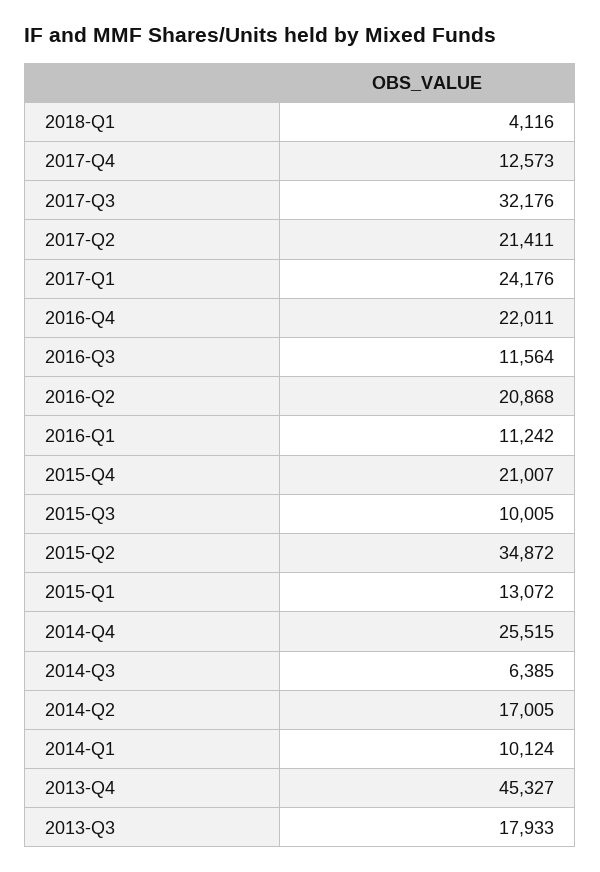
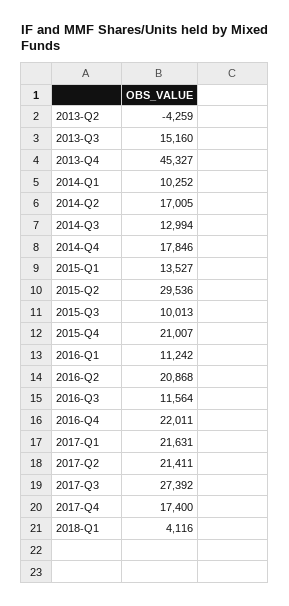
  {
    "2018-Q1": 4116,
-   "2017-Q4": 12573,
+   "2017-Q4": 17400,
-   "2017-Q3": 32176,
+   "2017-Q3": 27392,
    "2017-Q2": 21411,
-   "2017-Q1": 24176,
+   "2017-Q1": 21631,
    "2016-Q4": 22011,
    "2016-Q3": 11564,
    "2016-Q2": 20868,
    "2016-Q1": 11242,
    "2015-Q4": 21007,
-   "2015-Q3": 10005,
+   "2015-Q3": 10013,
-   "2015-Q2": 34872,
+   "2015-Q2": 29536,
-   "2015-Q1": 13072,
+   "2015-Q1": 13527,
-   "2014-Q4": 25515,
+   "2014-Q4": 17846,
-   "2014-Q3": 6385,
+   "2014-Q3": 12994,
    "2014-Q2": 17005,
-   "2014-Q1": 10124,
+   "2014-Q1": 10252,
    "2013-Q4": 45327,
-   "2013-Q3": 17933
+   "2013-Q3": 15160,
+   "2013-Q2": -4259
  }

